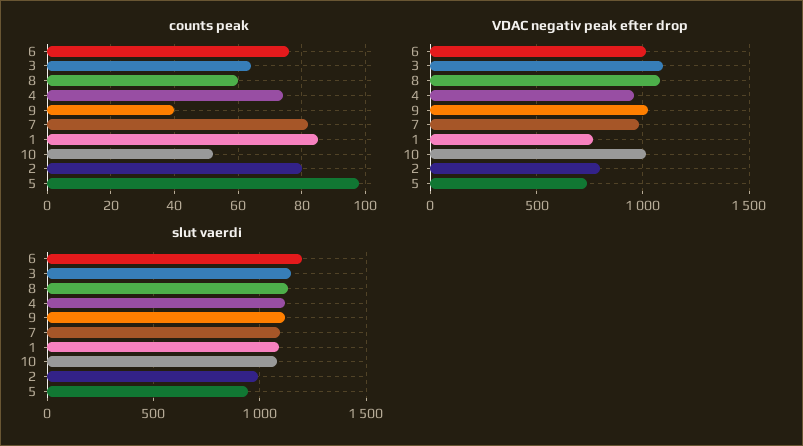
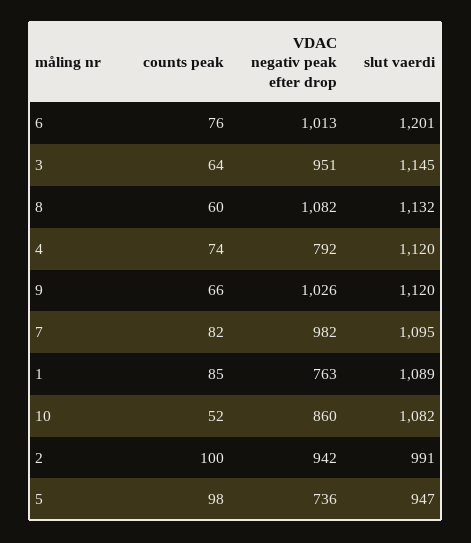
  {
    "counts peak": {
      "6": 76,
      "3": 64,
      "8": 60,
      "4": 74,
-     "9": 40,
+     "9": 66,
      "7": 82,
      "1": 85,
      "10": 52,
-     "2": 80,
+     "2": 100,
      "5": 98
    },
    "VDAC negativ peak efter drop": {
      "6": 1013,
-     "3": 1100,
+     "3": 951,
      "8": 1082,
-     "4": 950,
+     "4": 792,
      "9": 1026,
      "7": 982,
      "1": 763,
-     "10": 1000,
+     "10": 860,
-     "2": 800,
+     "2": 942,
      "5": 736
    },
    "slut vaerdi": {
      "6": 1201,
      "3": 1145,
      "8": 1132,
      "4": 1120,
      "9": 1120,
      "7": 1095,
      "1": 1089,
      "10": 1082,
      "2": 991,
      "5": 947
    }
  }

